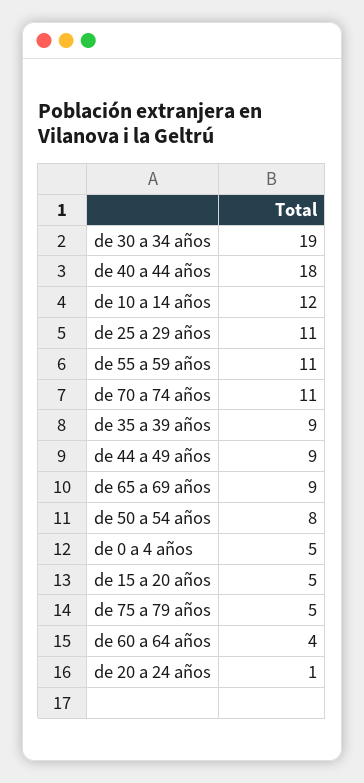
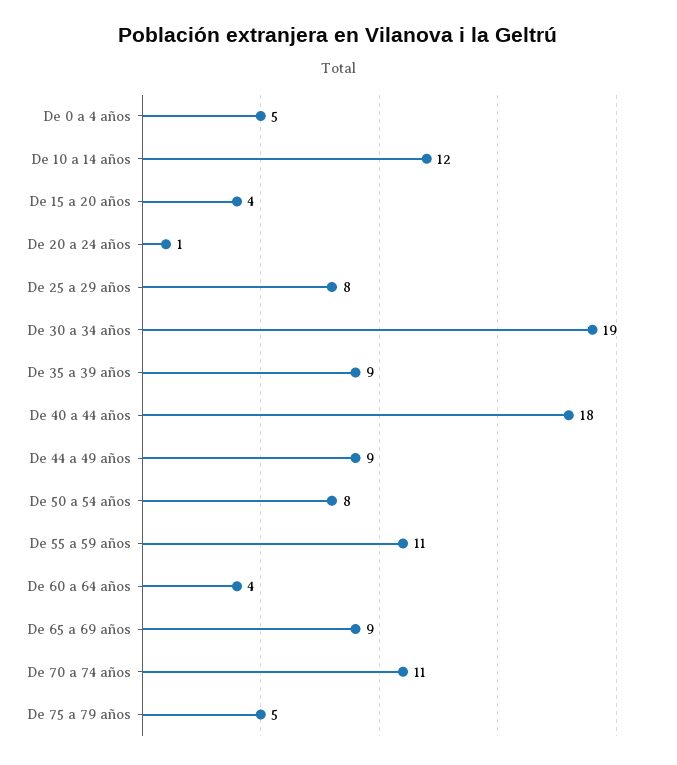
  {
    "de 30 a 34 años": 19,
    "de 40 a 44 años": 18,
    "de 10 a 14 años": 12,
-   "de 25 a 29 años": 11,
+   "de 25 a 29 años": 8,
    "de 55 a 59 años": 11,
    "de 70 a 74 años": 11,
    "de 35 a 39 años": 9,
    "de 44 a 49 años": 9,
    "de 65 a 69 años": 9,
    "de 50 a 54 años": 8,
    "de 0 a 4 años": 5,
-   "de 15 a 20 años": 5,
+   "de 15 a 20 años": 4,
    "de 75 a 79 años": 5,
    "de 60 a 64 años": 4,
    "de 20 a 24 años": 1
  }

